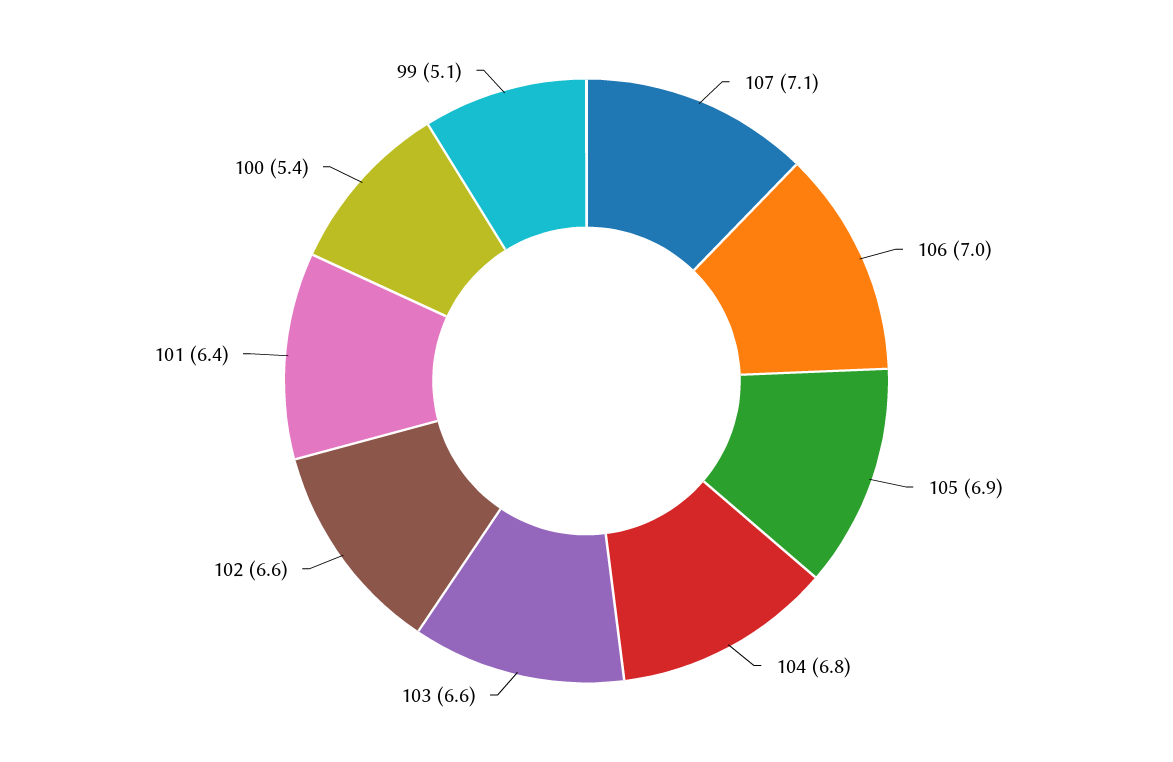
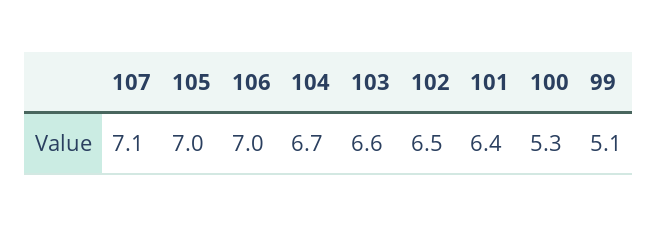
  {
    "107": 7.1,
    "106": 7,
-   "105": 6.9,
+   "105": 7,
-   "104": 6.8,
+   "104": 6.7,
    "103": 6.6,
-   "102": 6.6,
+   "102": 6.5,
    "101": 6.4,
-   "100": 5.4,
+   "100": 5.3,
    "99": 5.1
  }

